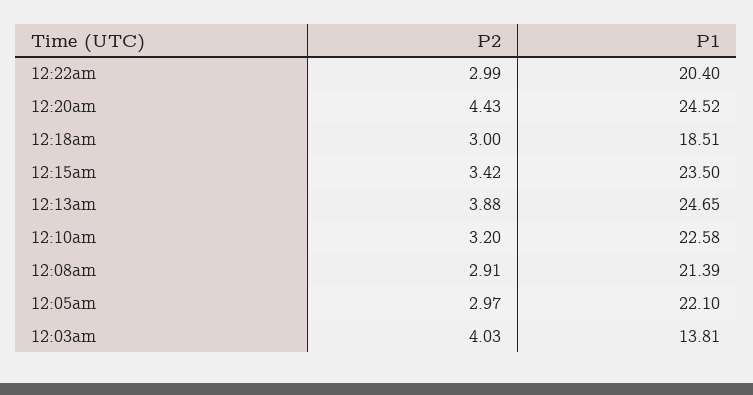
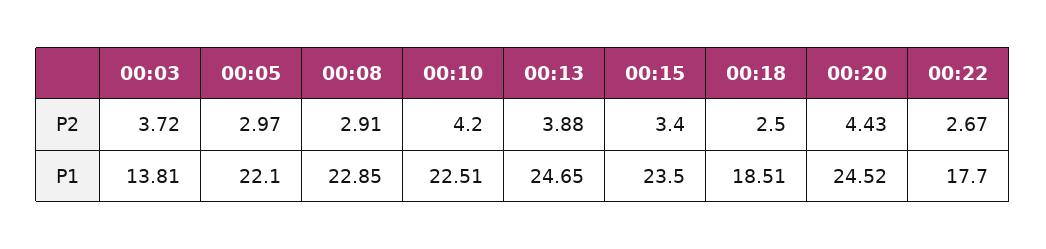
  {
    "P2": {
-     "12:22am": 2.99,
+     "12:22am": 2.67,
      "12:20am": 4.43,
-     "12:18am": 3,
+     "12:18am": 2.5,
-     "12:15am": 3.42,
+     "12:15am": 3.4,
      "12:13am": 3.88,
-     "12:10am": 3.2,
+     "12:10am": 4.2,
      "12:08am": 2.91,
      "12:05am": 2.97,
-     "12:03am": 4.03
+     "12:03am": 3.72
    },
    "P1": {
-     "12:22am": 20.4,
+     "12:22am": 17.7,
      "12:20am": 24.52,
      "12:18am": 18.51,
      "12:15am": 23.5,
      "12:13am": 24.65,
-     "12:10am": 22.58,
+     "12:10am": 22.51,
-     "12:08am": 21.39,
+     "12:08am": 22.85,
      "12:05am": 22.1,
      "12:03am": 13.81
    }
  }

